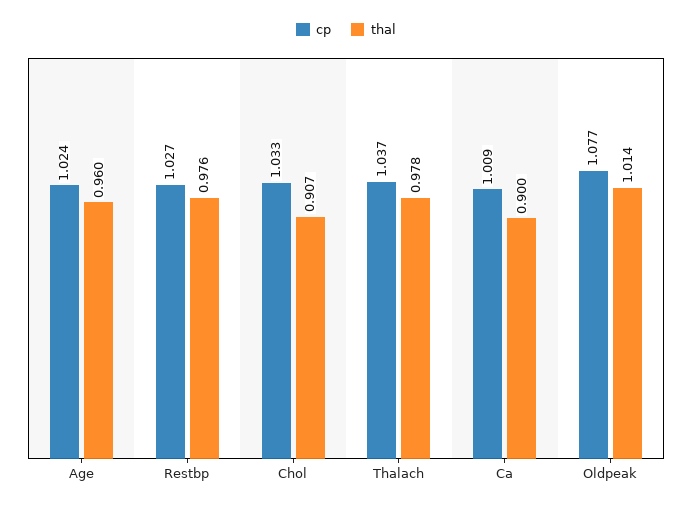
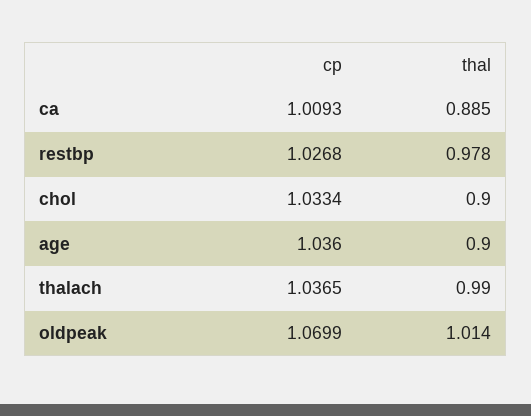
  {
    "cp": {
-     "Age": 1.024,
+     "Age": 1.036,
      "Restbp": 1.0268,
      "Chol": 1.0334,
      "Thalach": 1.0365,
      "Ca": 1.0093,
-     "Oldpeak": 1.077
+     "Oldpeak": 1.0699
    },
    "thal": {
-     "Age": 0.96,
+     "Age": 0.9,
-     "Restbp": 0.976,
+     "Restbp": 0.978,
-     "Chol": 0.907,
+     "Chol": 0.9,
-     "Thalach": 0.978,
+     "Thalach": 0.99,
-     "Ca": 0.9,
+     "Ca": 0.885,
      "Oldpeak": 1.014
    }
  }

